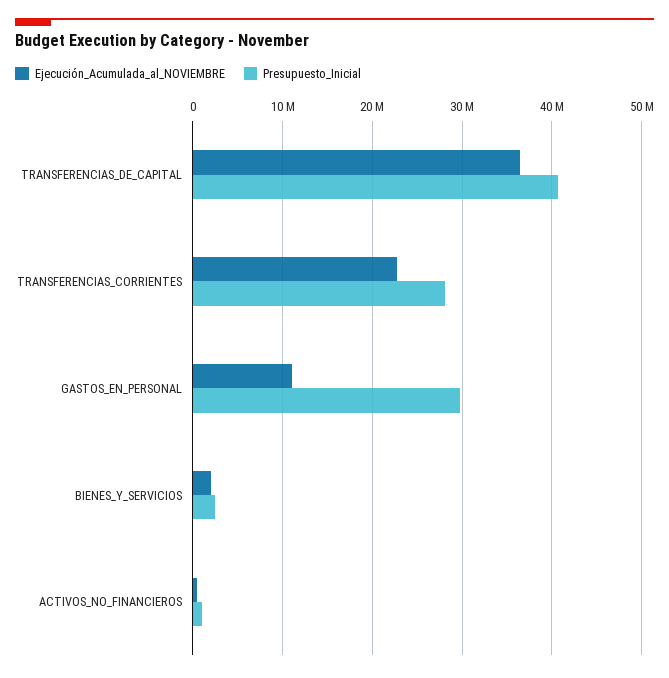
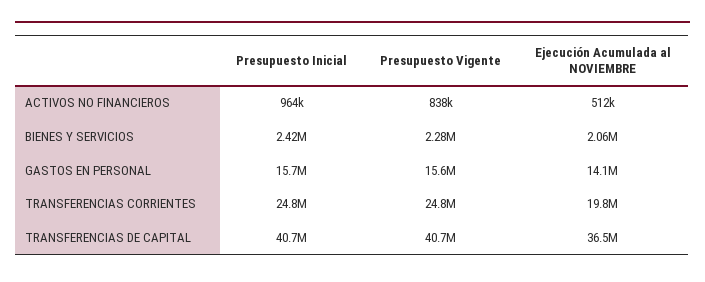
  {
    "Ejecución_Acumulada_al_NOVIEMBRE": {
      "TRANSFERENCIAS_DE_CAPITAL": 36500000,
-     "TRANSFERENCIAS_CORRIENTES": 23000000,
+     "TRANSFERENCIAS_CORRIENTES": 19800000,
-     "GASTOS_EN_PERSONAL": 11000000,
+     "GASTOS_EN_PERSONAL": 14100000,
      "BIENES_Y_SERVICIOS": 2060000,
      "ACTIVOS_NO_FINANCIEROS": 512000
    },
    "Presupuesto_Inicial": {
      "TRANSFERENCIAS_DE_CAPITAL": 40700000,
-     "TRANSFERENCIAS_CORRIENTES": 28000000,
+     "TRANSFERENCIAS_CORRIENTES": 24800000,
-     "GASTOS_EN_PERSONAL": 30000000,
+     "GASTOS_EN_PERSONAL": 15700000,
      "BIENES_Y_SERVICIOS": 2420000,
      "ACTIVOS_NO_FINANCIEROS": 964000
-   }
+   },
+   "Presupuesto Vigente": {
+     "ACTIVOS_NO_FINANCIEROS": 838000,
+     "BIENES_Y_SERVICIOS": 2280000,
+     "GASTOS_EN_PERSONAL": 15600000,
+     "TRANSFERENCIAS_CORRIENTES": 24800000,
+     "TRANSFERENCIAS_DE_CAPITAL": 40700000
+   }
  }

